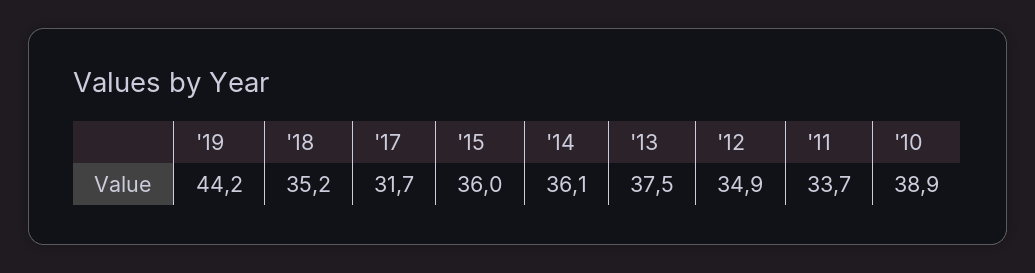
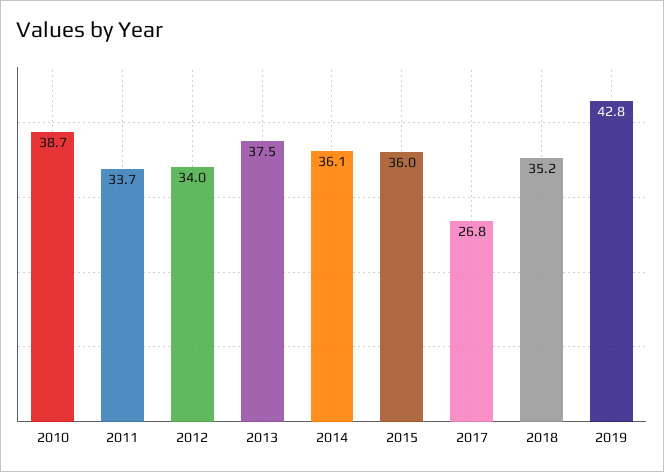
  {
-   "'19": 44.2,
+   "'19": 42.8,
    "'18": 35.2,
-   "'17": 31.7,
+   "'17": 26.8,
    "'15": 36,
    "'14": 36.1,
    "'13": 37.5,
-   "'12": 34.9,
+   "'12": 34,
    "'11": 33.7,
-   "'10": 38.9
+   "'10": 38.7
  }

